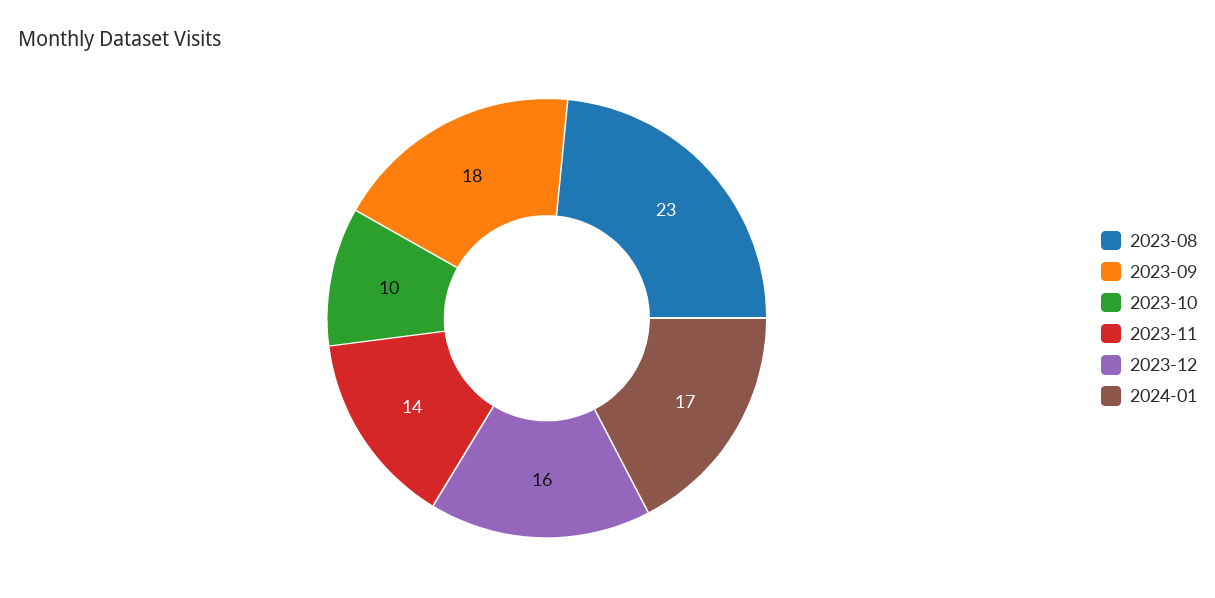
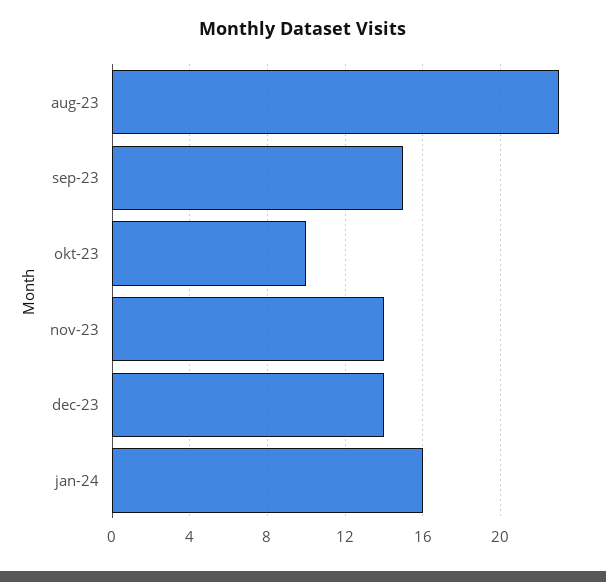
  {
    "2023-08": 23,
-   "2023-09": 18,
+   "2023-09": 15,
    "2023-10": 10,
    "2023-11": 14,
-   "2023-12": 16,
+   "2023-12": 14,
-   "2024-01": 17
+   "2024-01": 16
  }

